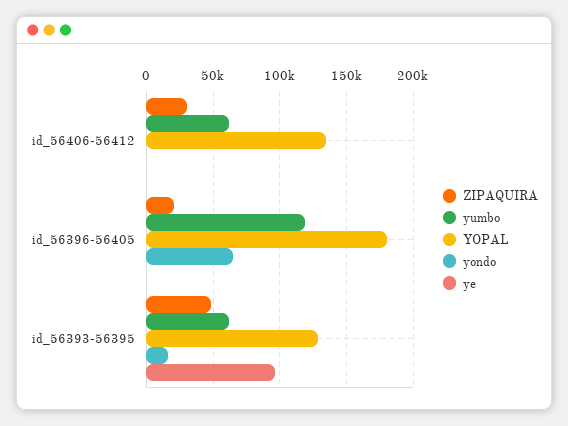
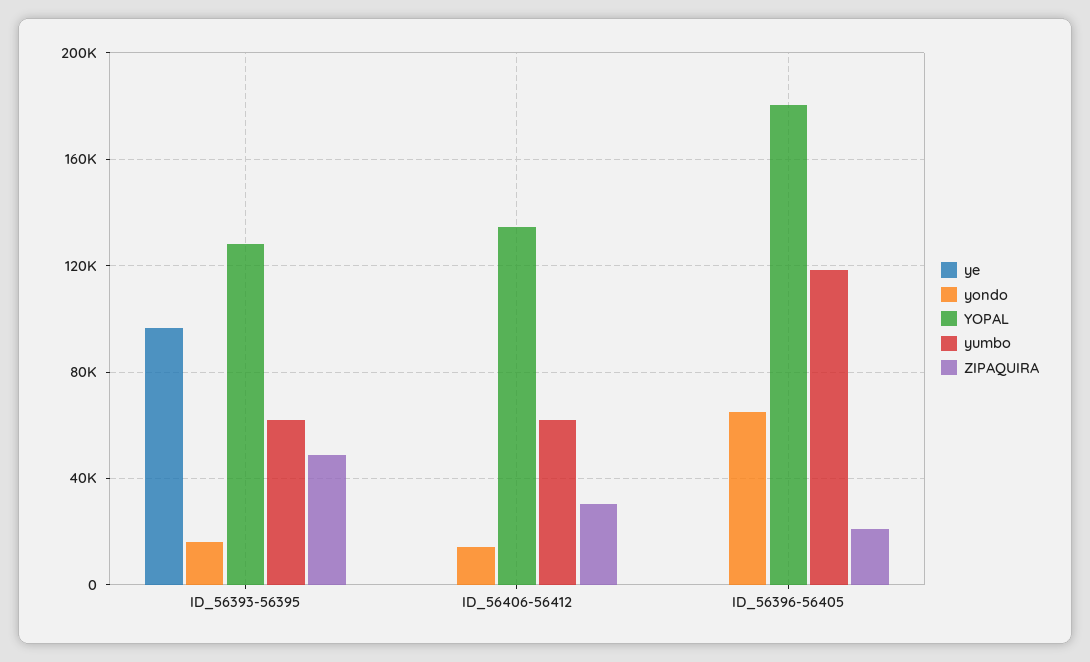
  {
    "ZIPAQUIRA": {
      "id_56406-56412": 30000,
      "id_56396-56405": 20000,
      "id_56393-56395": 50000
    },
    "yumbo": {
      "id_56406-56412": 60000,
      "id_56396-56405": 120000,
      "id_56393-56395": 60000
    },
    "YOPAL": {
      "id_56406-56412": 135000,
      "id_56396-56405": 180000,
      "id_56393-56395": 130000
    },
    "yondo": {
-     "id_56406-56412": 0,
+     "id_56406-56412": 15000,
      "id_56396-56405": 65000,
      "id_56393-56395": 15000
    },
    "ye": {
      "id_56406-56412": 0,
      "id_56396-56405": 0,
      "id_56393-56395": 95000
    }
  }

